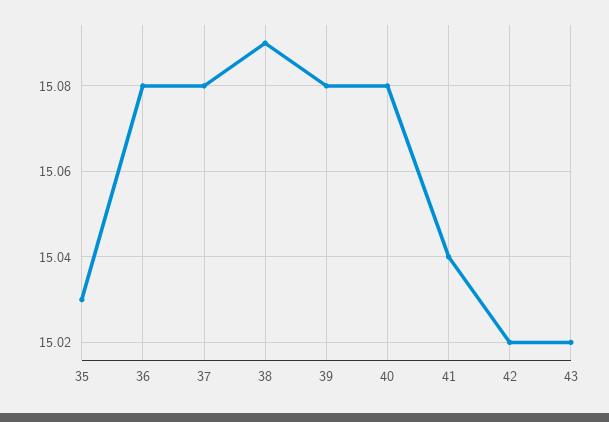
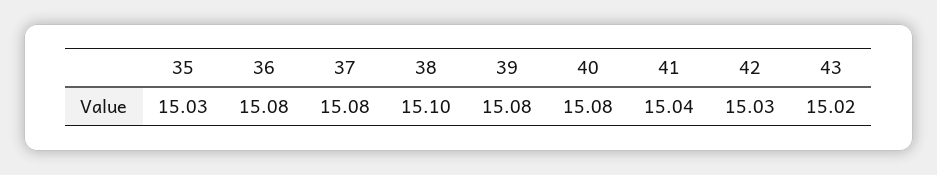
  {
    "35": 15.03,
    "36": 15.08,
    "37": 15.08,
-   "38": 15.09,
+   "38": 15.1,
    "39": 15.08,
    "40": 15.08,
    "41": 15.04,
-   "42": 15.02,
+   "42": 15.03,
    "43": 15.02
  }

